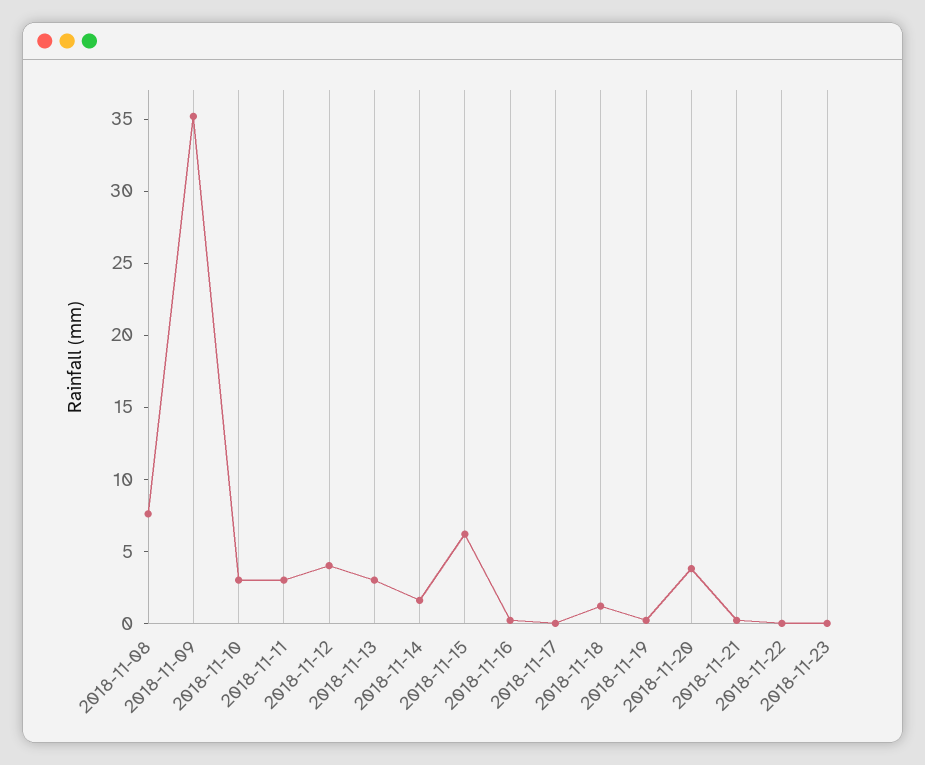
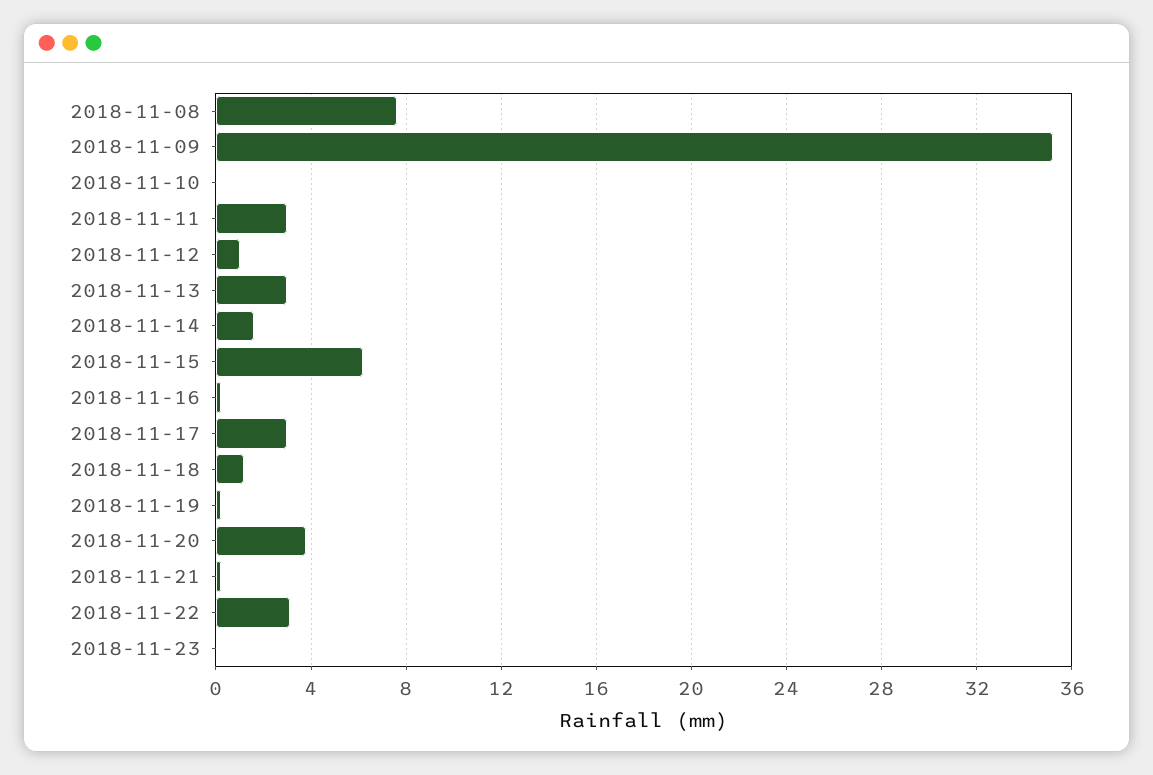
  {
    "2018-11-08": 7.5,
    "2018-11-09": 35,
-   "2018-11-10": 3,
+   "2018-11-10": 0,
    "2018-11-11": 3,
-   "2018-11-12": 4,
+   "2018-11-12": 1,
    "2018-11-13": 3,
    "2018-11-14": 1.5,
    "2018-11-15": 6,
    "2018-11-16": 0,
-   "2018-11-17": 0,
+   "2018-11-17": 3,
    "2018-11-18": 1,
    "2018-11-19": 0,
    "2018-11-20": 4,
    "2018-11-21": 0,
-   "2018-11-22": 0,
+   "2018-11-22": 3,
    "2018-11-23": 0
  }

